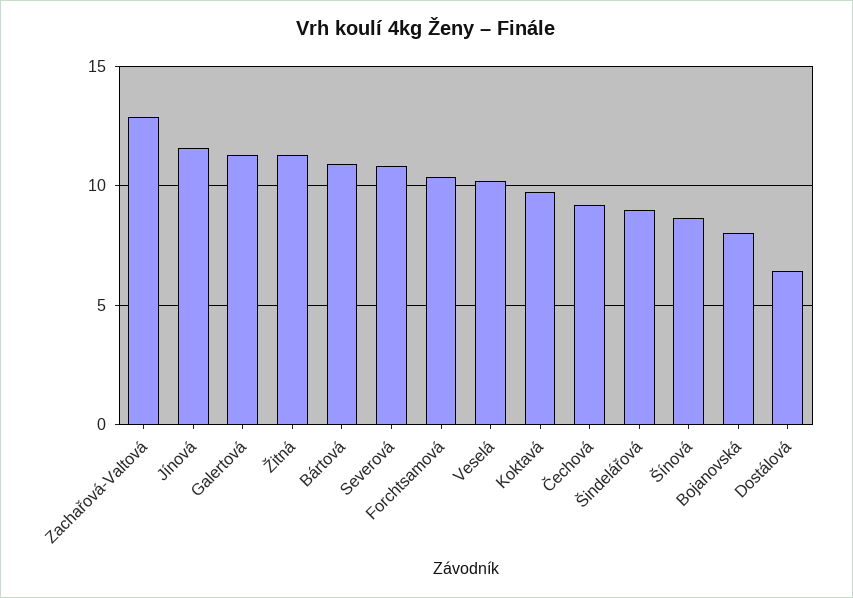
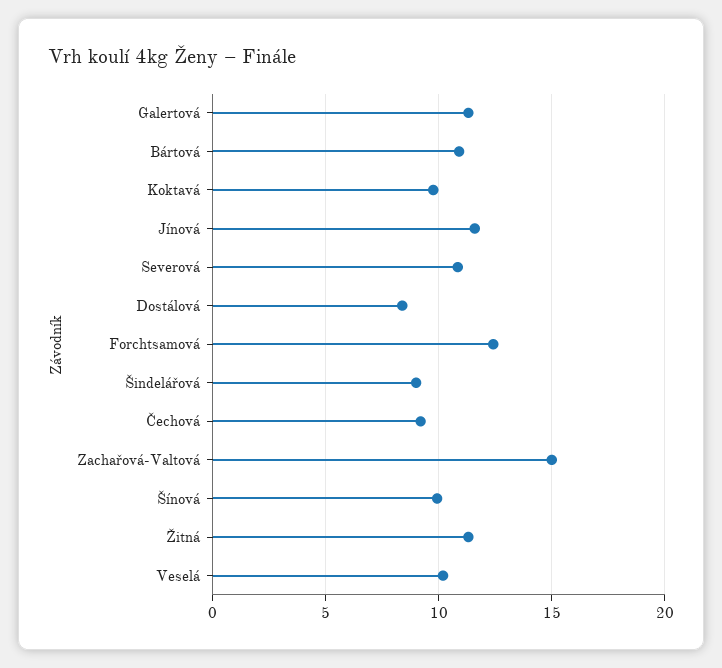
  {
-   "Zachařová-Valtová": 13,
+   "Zachařová-Valtová": 15,
    "Jínová": 11.5,
    "Galertová": 11.5,
    "Žitná": 11.5,
    "Bártová": 11,
    "Severová": 11,
-   "Forchtsamová": 10.5,
+   "Forchtsamová": 12.5,
    "Veselá": 10,
    "Koktavá": 10,
    "Čechová": 9,
    "Šindelářová": 9,
-   "Šínová": 8.5,
+   "Šínová": 10,
-   "Bojanovská": 8,
-   "Dostálová": 6.5
+   "Dostálová": 8.5
  }

